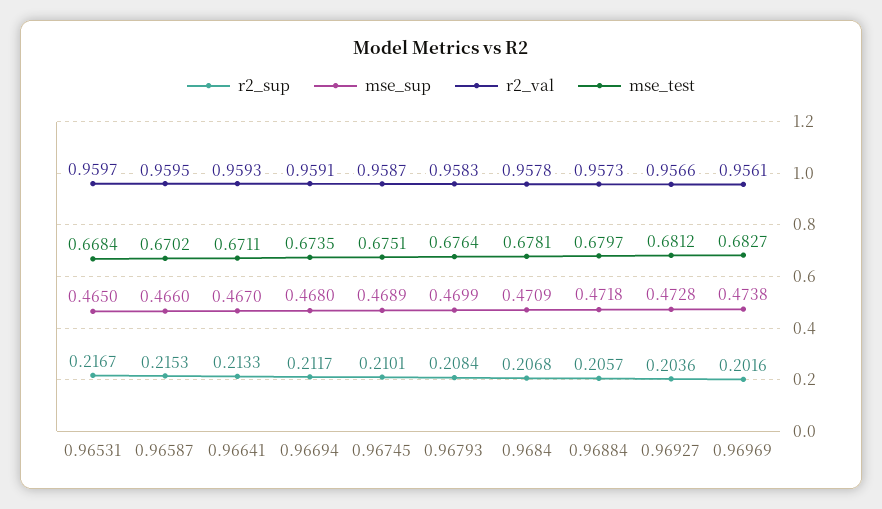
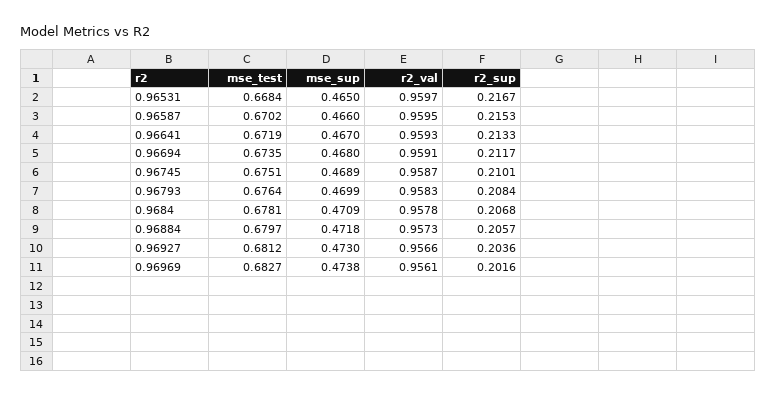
  {
    "r2_sup": {
      "0.96531": 0.2167,
      "0.96587": 0.2153,
      "0.96641": 0.2133,
      "0.96694": 0.2117,
      "0.96745": 0.2101,
      "0.96793": 0.2084,
      "0.9684": 0.2068,
      "0.96884": 0.2057,
      "0.96927": 0.2036,
      "0.96969": 0.2016
    },
    "mse_sup": {
      "0.96531": 0.465,
      "0.96587": 0.466,
      "0.96641": 0.467,
      "0.96694": 0.468,
      "0.96745": 0.4689,
      "0.96793": 0.4699,
      "0.9684": 0.4709,
      "0.96884": 0.4718,
-     "0.96927": 0.4728,
+     "0.96927": 0.473,
      "0.96969": 0.4738
    },
    "r2_val": {
      "0.96531": 0.9597,
      "0.96587": 0.9595,
      "0.96641": 0.9593,
      "0.96694": 0.9591,
      "0.96745": 0.9587,
      "0.96793": 0.9583,
      "0.9684": 0.9578,
      "0.96884": 0.9573,
      "0.96927": 0.9566,
      "0.96969": 0.9561
    },
    "mse_test": {
      "0.96531": 0.6684,
      "0.96587": 0.6702,
-     "0.96641": 0.6711,
+     "0.96641": 0.6719,
      "0.96694": 0.6735,
      "0.96745": 0.6751,
      "0.96793": 0.6764,
      "0.9684": 0.6781,
      "0.96884": 0.6797,
      "0.96927": 0.6812,
      "0.96969": 0.6827
    }
  }

